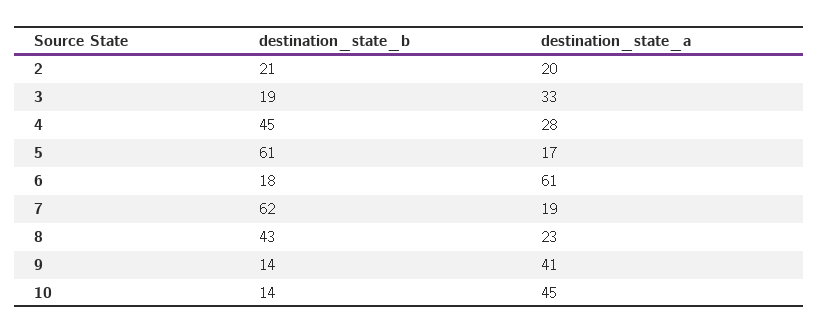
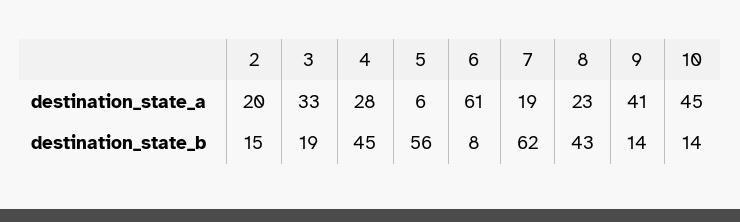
  {
    "destination_state_b": {
-     "2": 21,
+     "2": 15,
      "3": 19,
      "4": 45,
-     "5": 61,
+     "5": 56,
-     "6": 18,
+     "6": 8,
      "7": 62,
      "8": 43,
      "9": 14,
      "10": 14
    },
    "destination_state_a": {
      "2": 20,
      "3": 33,
      "4": 28,
-     "5": 17,
+     "5": 6,
      "6": 61,
      "7": 19,
      "8": 23,
      "9": 41,
      "10": 45
    }
  }

